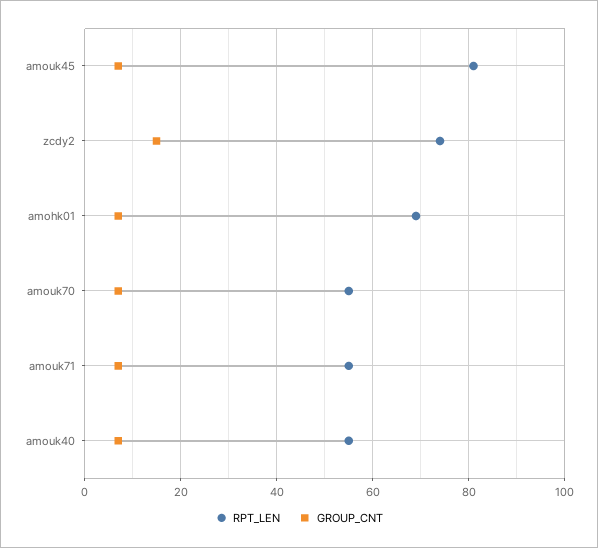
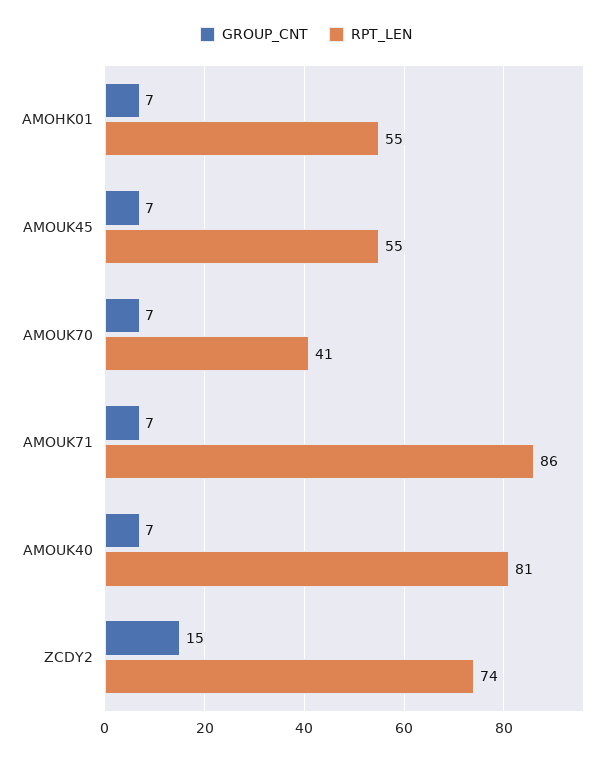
  {
    "RPT_LEN": {
-     "amouk45": 80,
+     "amouk45": 55,
      "zcdy2": 74,
-     "amohk01": 70,
+     "amohk01": 55,
-     "amouk70": 55,
+     "amouk70": 41,
-     "amouk71": 55,
+     "amouk71": 86,
-     "amouk40": 55
+     "amouk40": 81
    },
    "GROUP_CNT": {
      "amouk45": 7,
      "zcdy2": 15,
      "amohk01": 7,
      "amouk70": 7,
      "amouk71": 7,
      "amouk40": 7
    }
  }

